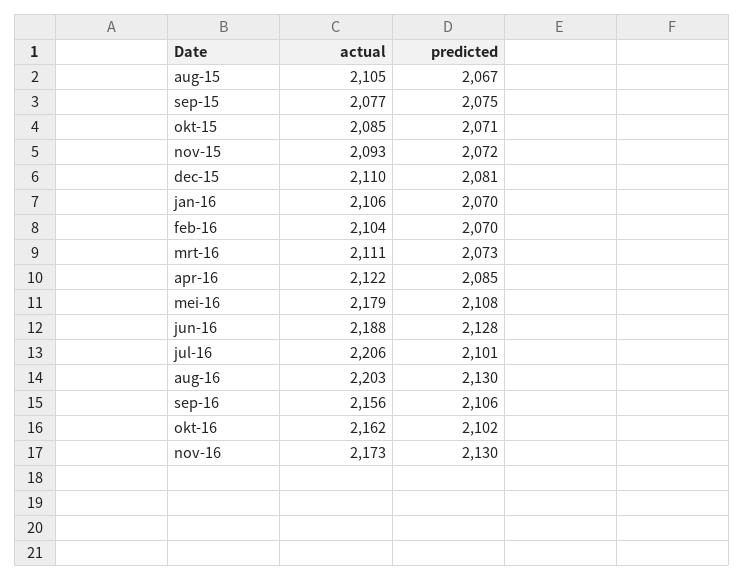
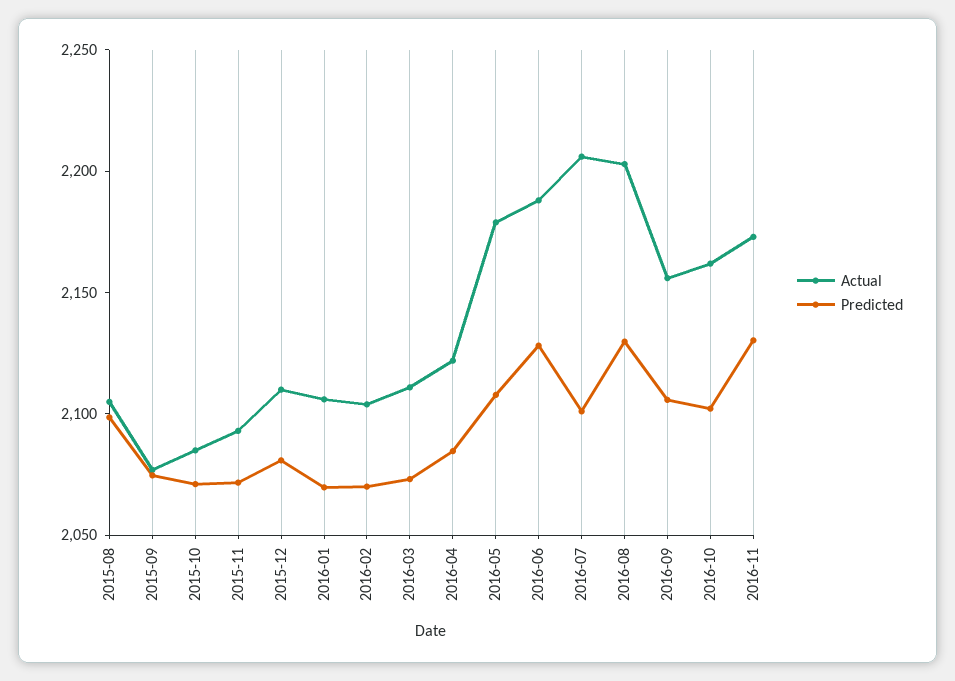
  {
    "actual": {
      "aug-15": 2105,
      "sep-15": 2077,
      "okt-15": 2085,
      "nov-15": 2093,
      "dec-15": 2110,
      "jan-16": 2106,
      "feb-16": 2104,
      "mrt-16": 2111,
      "apr-16": 2122,
      "mei-16": 2179,
      "jun-16": 2188,
      "jul-16": 2206,
      "aug-16": 2203,
      "sep-16": 2156,
      "okt-16": 2162,
      "nov-16": 2173
    },
    "predicted": {
-     "aug-15": 2067,
+     "aug-15": 2100,
      "sep-15": 2075,
      "okt-15": 2071,
      "nov-15": 2072,
      "dec-15": 2081,
      "jan-16": 2070,
      "feb-16": 2070,
      "mrt-16": 2073,
      "apr-16": 2085,
      "mei-16": 2108,
      "jun-16": 2128,
      "jul-16": 2101,
      "aug-16": 2130,
      "sep-16": 2106,
      "okt-16": 2102,
      "nov-16": 2130
    }
  }

